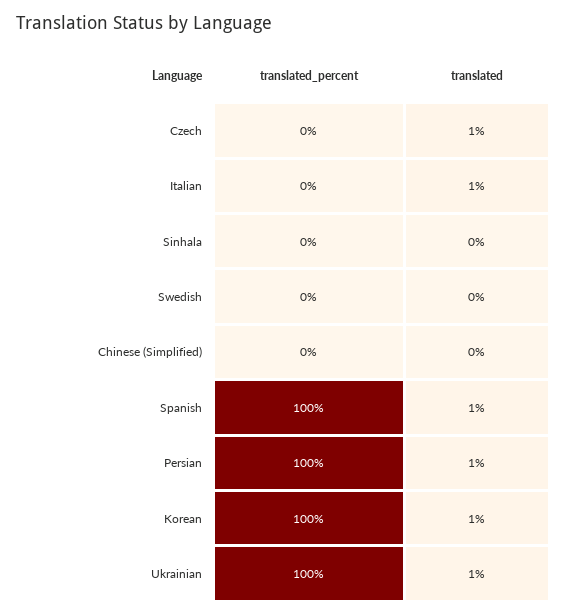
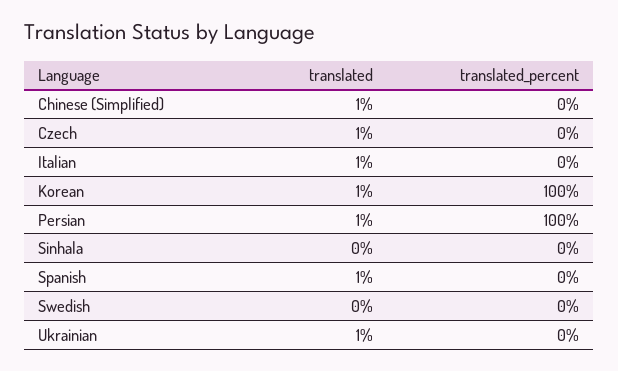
  {
    "translated_percent": {
      "Czech": 0,
      "Italian": 0,
      "Sinhala": 0,
      "Swedish": 0,
      "Chinese (Simplified)": 0,
-     "Spanish": 100,
+     "Spanish": 0,
      "Persian": 100,
      "Korean": 100,
-     "Ukrainian": 100
+     "Ukrainian": 0
    },
    "translated": {
      "Czech": 1,
      "Italian": 1,
      "Sinhala": 0,
      "Swedish": 0,
-     "Chinese (Simplified)": 0,
+     "Chinese (Simplified)": 1,
      "Spanish": 1,
      "Persian": 1,
      "Korean": 1,
      "Ukrainian": 1
    }
  }

